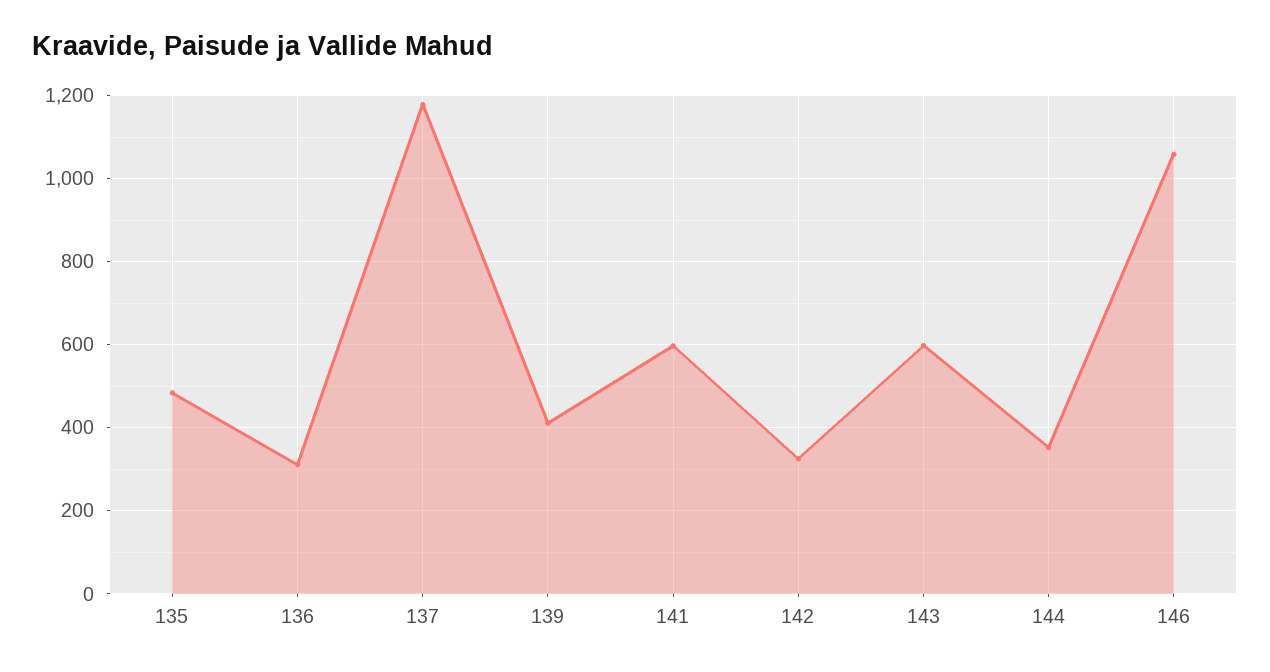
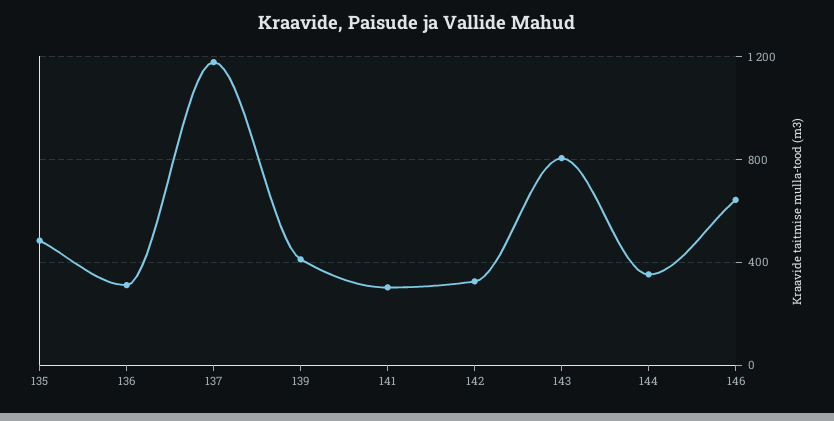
  {
    "135": 480,
    "136": 320,
    "137": 1180,
    "139": 420,
-   "141": 600,
+   "141": 300,
    "142": 320,
-   "143": 600,
+   "143": 800,
    "144": 360,
-   "146": 1060
+   "146": 650
  }

